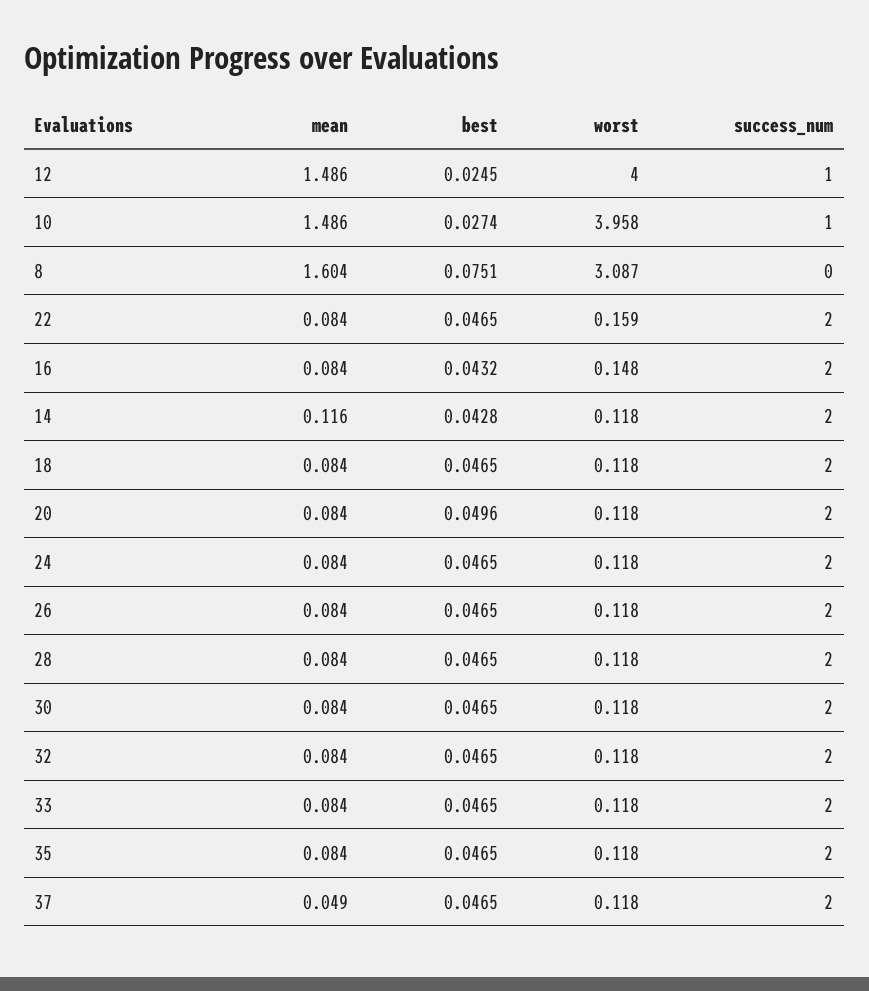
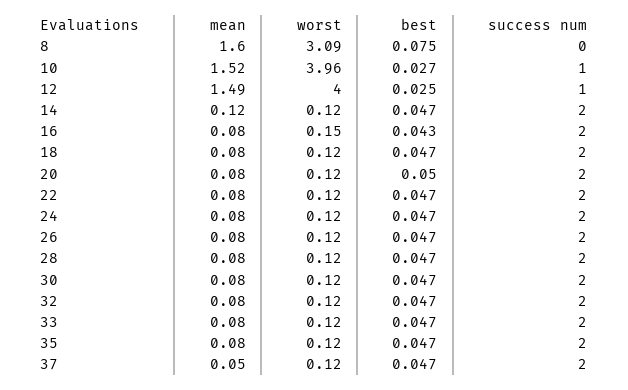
  {
    "mean": {
      "12": 1.486,
-     "10": 1.486,
+     "10": 1.52,
      "8": 1.604,
      "22": 0.084,
      "16": 0.084,
      "14": 0.116,
      "18": 0.084,
      "20": 0.084,
      "24": 0.084,
      "26": 0.084,
      "28": 0.084,
      "30": 0.084,
      "32": 0.084,
      "33": 0.084,
      "35": 0.084,
      "37": 0.049
    },
    "best": {
      "12": 0.0245,
      "10": 0.0274,
      "8": 0.0751,
      "22": 0.0465,
      "16": 0.0432,
-     "14": 0.0428,
+     "14": 0.047,
      "18": 0.0465,
      "20": 0.0496,
      "24": 0.0465,
      "26": 0.0465,
      "28": 0.0465,
      "30": 0.0465,
      "32": 0.0465,
      "33": 0.0465,
      "35": 0.0465,
      "37": 0.0465
    },
    "worst": {
      "12": 4,
      "10": 3.958,
      "8": 3.087,
-     "22": 0.159,
+     "22": 0.12,
      "16": 0.148,
      "14": 0.118,
      "18": 0.118,
      "20": 0.118,
      "24": 0.118,
      "26": 0.118,
      "28": 0.118,
      "30": 0.118,
      "32": 0.118,
      "33": 0.118,
      "35": 0.118,
      "37": 0.118
    },
    "success_num": {
      "12": 1,
      "10": 1,
      "8": 0,
      "22": 2,
      "16": 2,
      "14": 2,
      "18": 2,
      "20": 2,
      "24": 2,
      "26": 2,
      "28": 2,
      "30": 2,
      "32": 2,
      "33": 2,
      "35": 2,
      "37": 2
    }
  }

